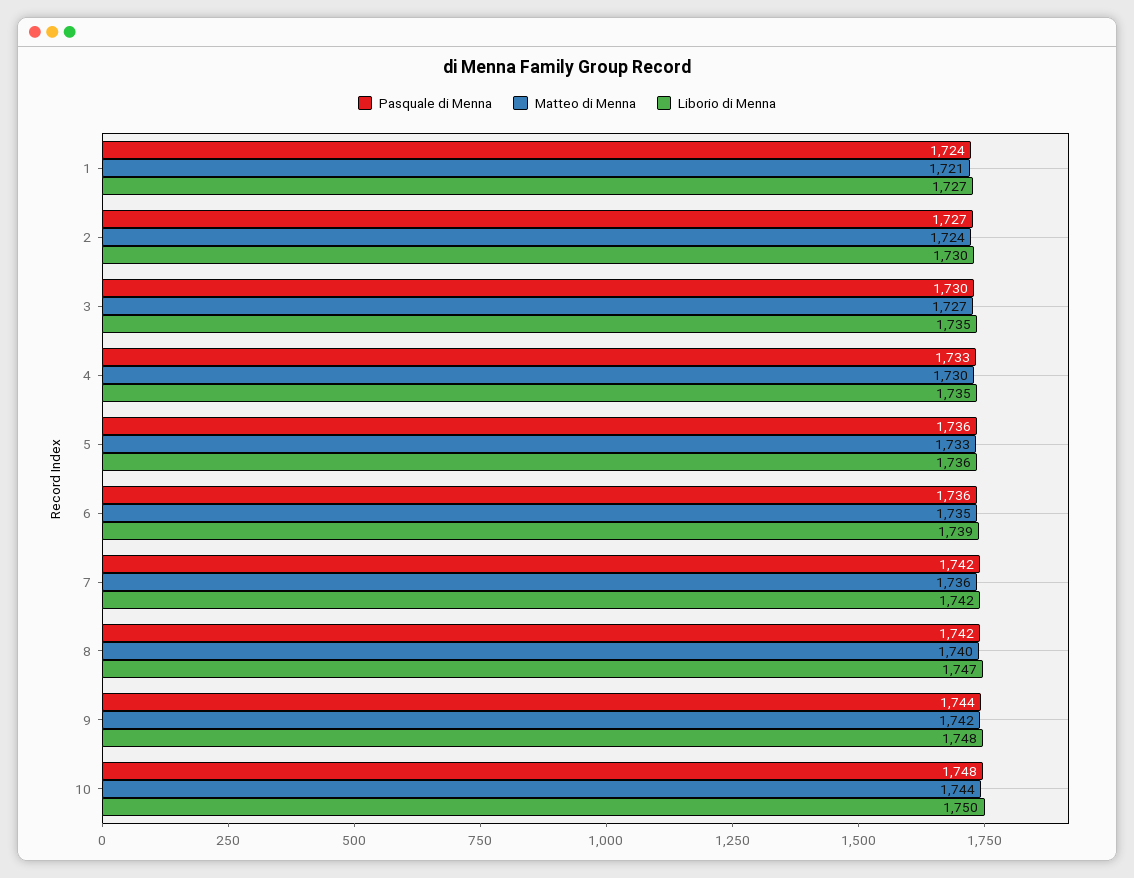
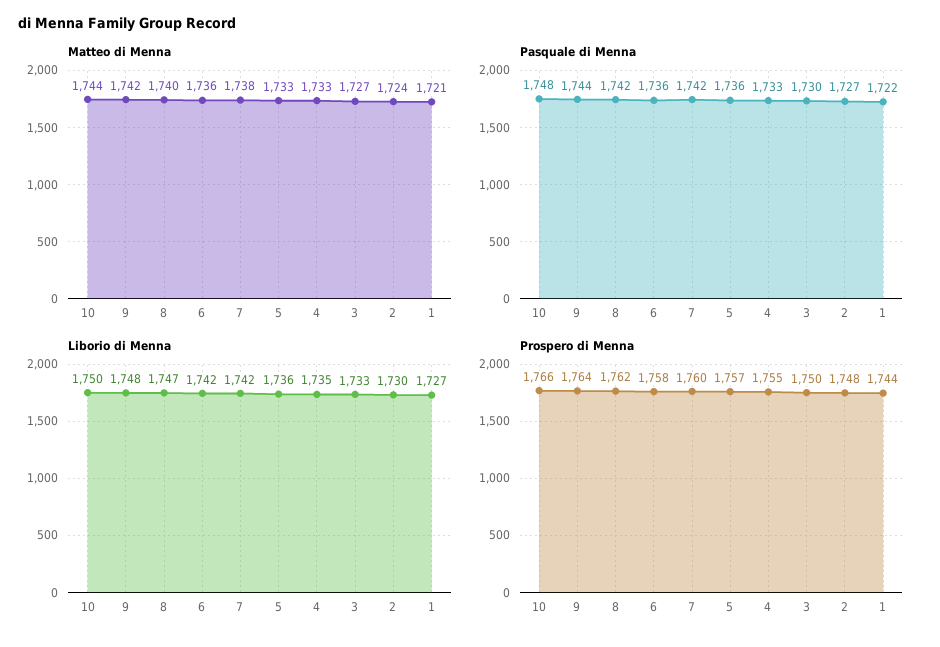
  {
    "Pasquale di Menna": {
-     "1": 1724,
+     "1": 1722,
      "2": 1727,
      "3": 1730,
      "4": 1733,
      "5": 1736,
      "6": 1736,
      "7": 1742,
      "8": 1742,
      "9": 1744,
      "10": 1748
    },
    "Matteo di Menna": {
      "1": 1721,
      "2": 1724,
      "3": 1727,
-     "4": 1730,
+     "4": 1733,
      "5": 1733,
-     "6": 1735,
+     "6": 1736,
-     "7": 1736,
+     "7": 1738,
      "8": 1740,
      "9": 1742,
      "10": 1744
    },
    "Liborio di Menna": {
      "1": 1727,
      "2": 1730,
-     "3": 1735,
+     "3": 1733,
      "4": 1735,
      "5": 1736,
-     "6": 1739,
+     "6": 1742,
      "7": 1742,
      "8": 1747,
      "9": 1748,
      "10": 1750
-   }
+   },
+   "Prospero di Menna": {
+     "10": 1766,
+     "9": 1764,
+     "8": 1762,
+     "6": 1758,
+     "7": 1760,
+     "5": 1757,
+     "4": 1755,
+     "3": 1750,
+     "2": 1748,
+     "1": 1744
+   }
  }

